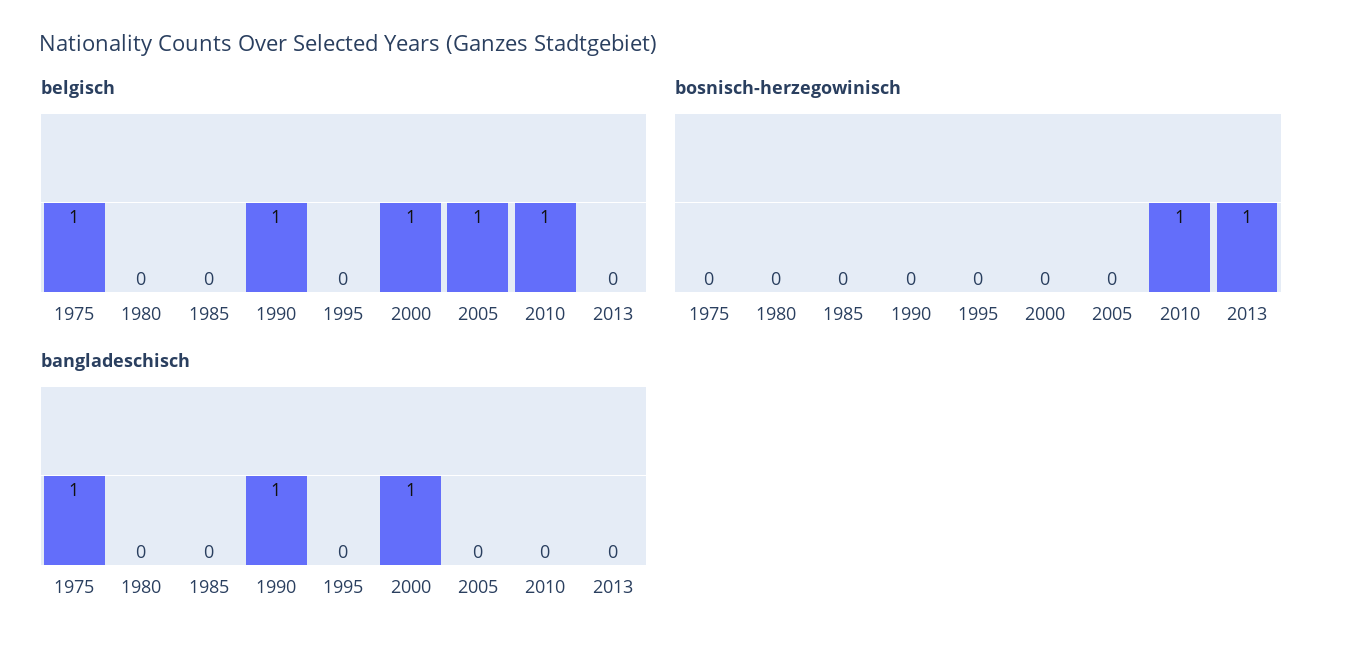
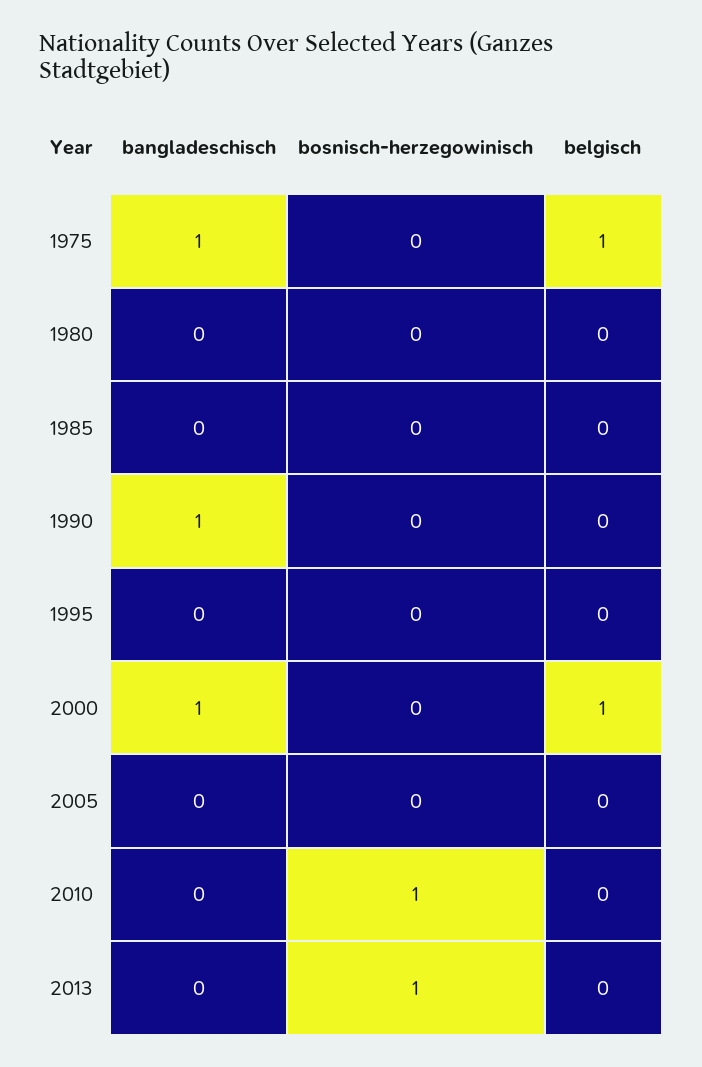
  {
    "belgisch": {
      "1975": 1,
      "1980": 0,
      "1985": 0,
-     "1990": 1,
+     "1990": 0,
      "1995": 0,
      "2000": 1,
-     "2005": 1,
+     "2005": 0,
-     "2010": 1,
+     "2010": 0,
      "2013": 0
    },
    "bosnisch-herzegowinisch": {
      "1975": 0,
      "1980": 0,
      "1985": 0,
      "1990": 0,
      "1995": 0,
      "2000": 0,
      "2005": 0,
      "2010": 1,
      "2013": 1
    },
    "bangladeschisch": {
      "1975": 1,
      "1980": 0,
      "1985": 0,
      "1990": 1,
      "1995": 0,
      "2000": 1,
      "2005": 0,
      "2010": 0,
      "2013": 0
    }
  }

